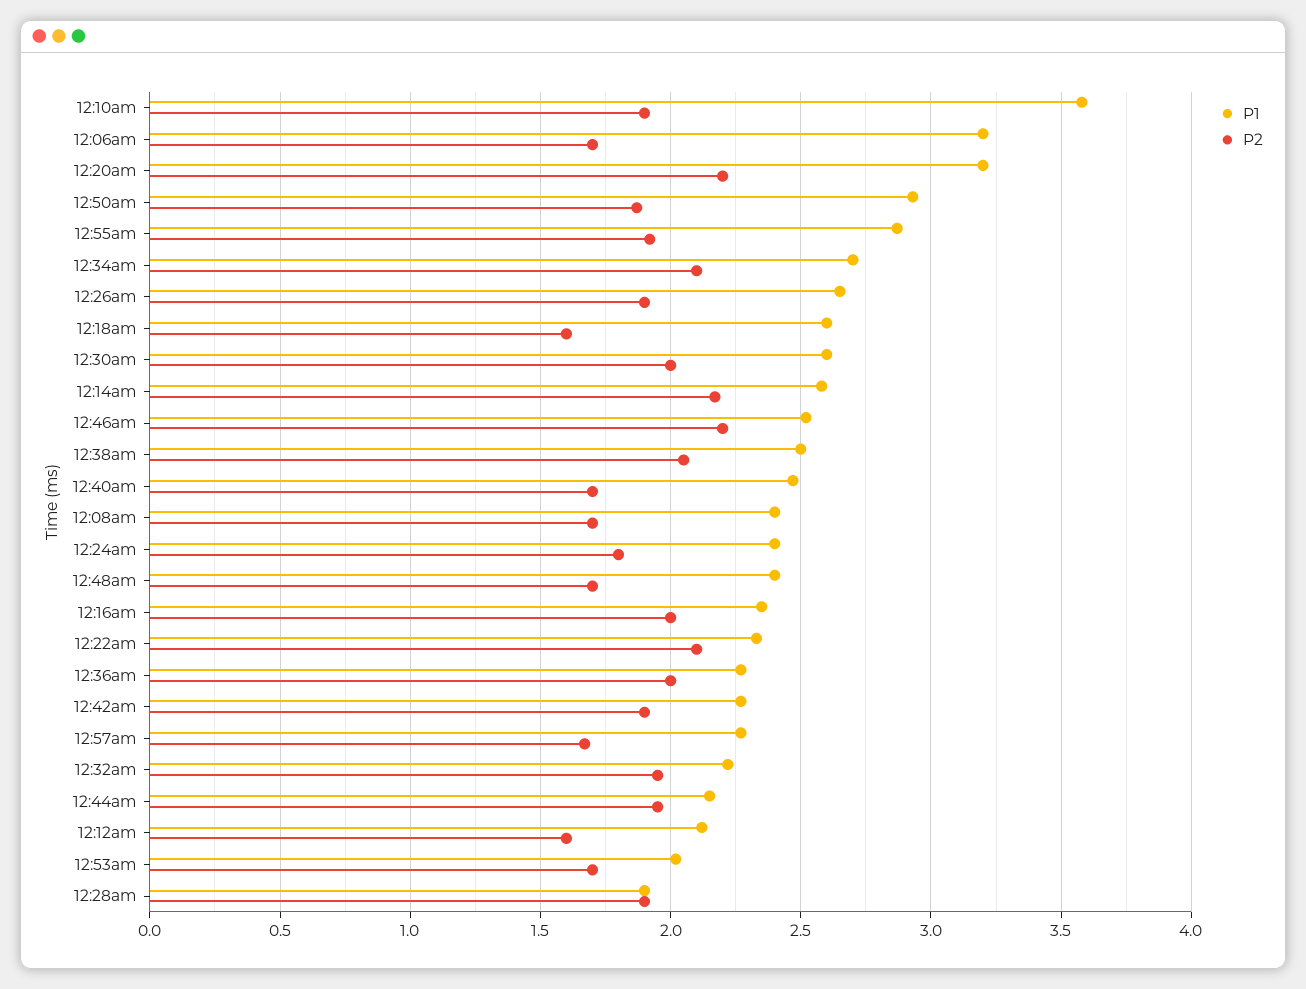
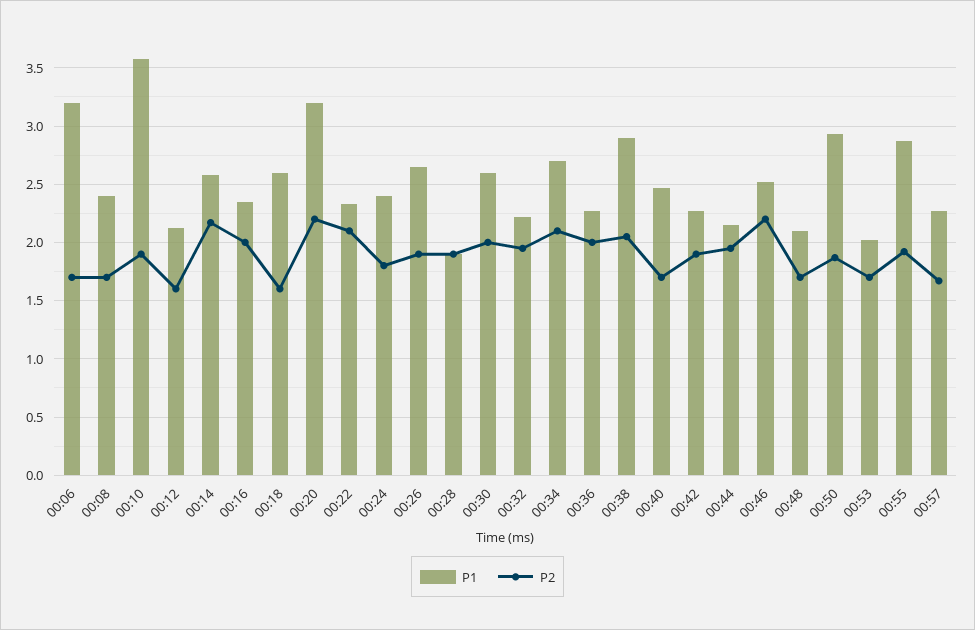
  {
    "P1": {
      "12:10am": 3.6,
      "12:06am": 3.2,
      "12:20am": 3.2,
      "12:50am": 2.95,
      "12:55am": 2.85,
      "12:34am": 2.7,
      "12:26am": 2.65,
      "12:18am": 2.6,
      "12:30am": 2.6,
      "12:14am": 2.6,
      "12:46am": 2.5,
-     "12:38am": 2.5,
+     "12:38am": 2.9,
      "12:40am": 2.45,
      "12:08am": 2.4,
      "12:24am": 2.4,
-     "12:48am": 2.4,
+     "12:48am": 2.1,
      "12:16am": 2.35,
      "12:22am": 2.35,
      "12:36am": 2.25,
      "12:42am": 2.25,
      "12:57am": 2.25,
      "12:32am": 2.2,
      "12:44am": 2.15,
      "12:12am": 2.1,
      "12:53am": 2,
      "12:28am": 1.9
    },
    "P2": {
      "12:10am": 1.9,
      "12:06am": 1.7,
      "12:20am": 2.2,
      "12:50am": 1.85,
      "12:55am": 1.9,
      "12:34am": 2.1,
      "12:26am": 1.9,
      "12:18am": 1.6,
      "12:30am": 2,
      "12:14am": 2.15,
      "12:46am": 2.2,
      "12:38am": 2.05,
      "12:40am": 1.7,
      "12:08am": 1.7,
      "12:24am": 1.8,
      "12:48am": 1.7,
      "12:16am": 2,
      "12:22am": 2.1,
      "12:36am": 2,
      "12:42am": 1.9,
      "12:57am": 1.65,
      "12:32am": 1.95,
      "12:44am": 1.95,
      "12:12am": 1.6,
      "12:53am": 1.7,
      "12:28am": 1.9
    }
  }

